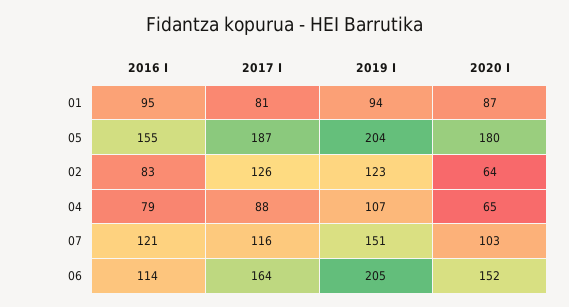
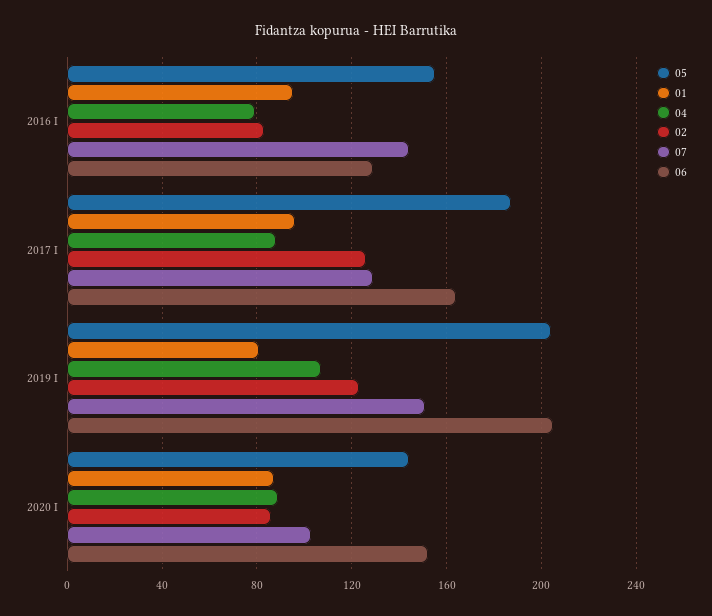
  {
    "01": {
      "2016 I": 95,
-     "2017 I": 81,
+     "2017 I": 95,
-     "2019 I": 94,
+     "2019 I": 80,
      "2020 I": 87
    },
    "05": {
      "2016 I": 155,
      "2017 I": 187,
      "2019 I": 204,
-     "2020 I": 180
+     "2020 I": 145
    },
    "02": {
      "2016 I": 83,
      "2017 I": 126,
      "2019 I": 123,
-     "2020 I": 64
+     "2020 I": 85
    },
    "04": {
      "2016 I": 79,
      "2017 I": 88,
      "2019 I": 107,
-     "2020 I": 65
+     "2020 I": 90
    },
    "07": {
-     "2016 I": 121,
+     "2016 I": 145,
-     "2017 I": 116,
+     "2017 I": 130,
      "2019 I": 151,
      "2020 I": 103
    },
    "06": {
-     "2016 I": 114,
+     "2016 I": 130,
      "2017 I": 164,
      "2019 I": 205,
      "2020 I": 152
    }
  }

